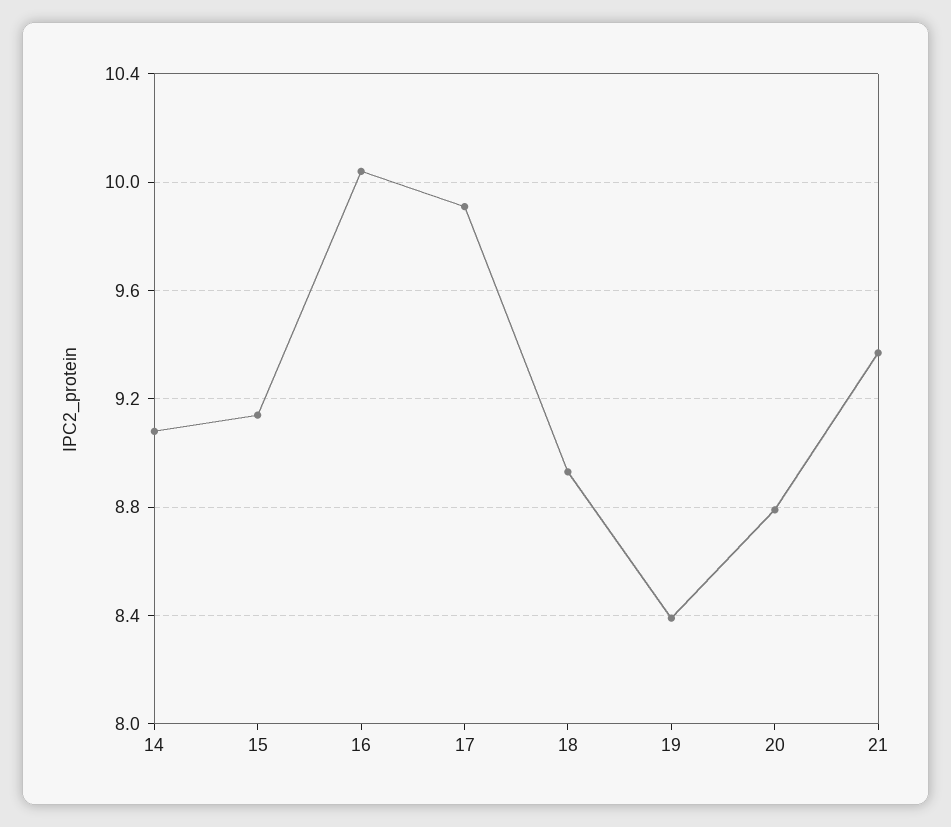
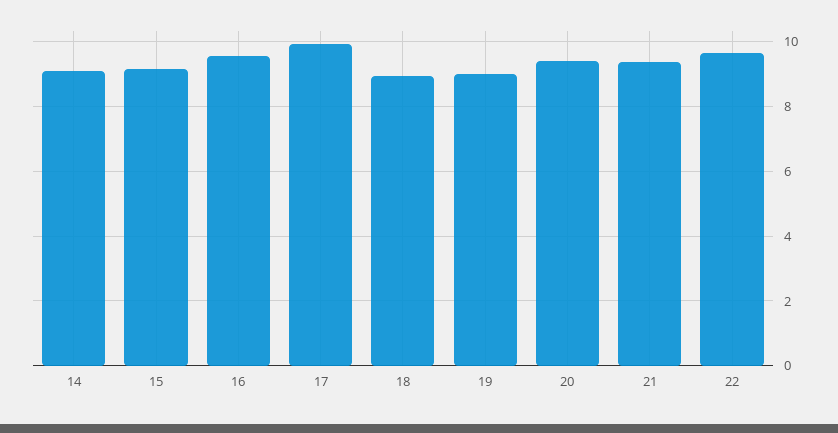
  {
    "14": 9.1,
    "15": 9.15,
-   "16": 10.05,
+   "16": 9.6,
    "17": 9.9,
    "18": 8.95,
-   "19": 8.4,
+   "19": 9,
-   "20": 8.8,
+   "20": 9.4,
-   "21": 9.35
+   "21": 9.35,
+   "22": 9.6
  }

